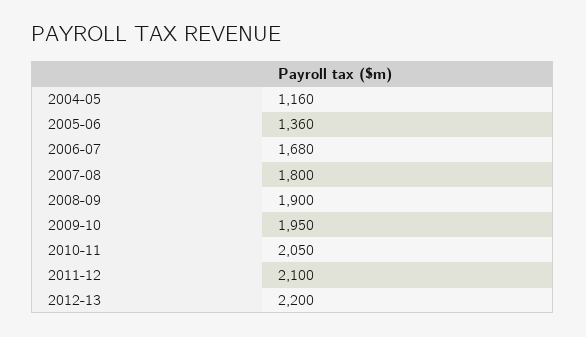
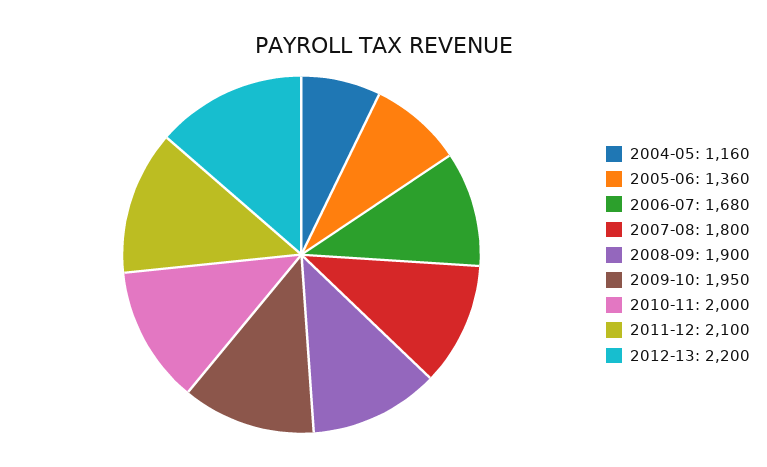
  {
    "2004-05": 1160,
    "2005-06": 1360,
    "2006-07": 1680,
    "2007-08": 1800,
    "2008-09": 1900,
    "2009-10": 1950,
-   "2010-11": 2050,
+   "2010-11": 2000,
    "2011-12": 2100,
    "2012-13": 2200
  }

